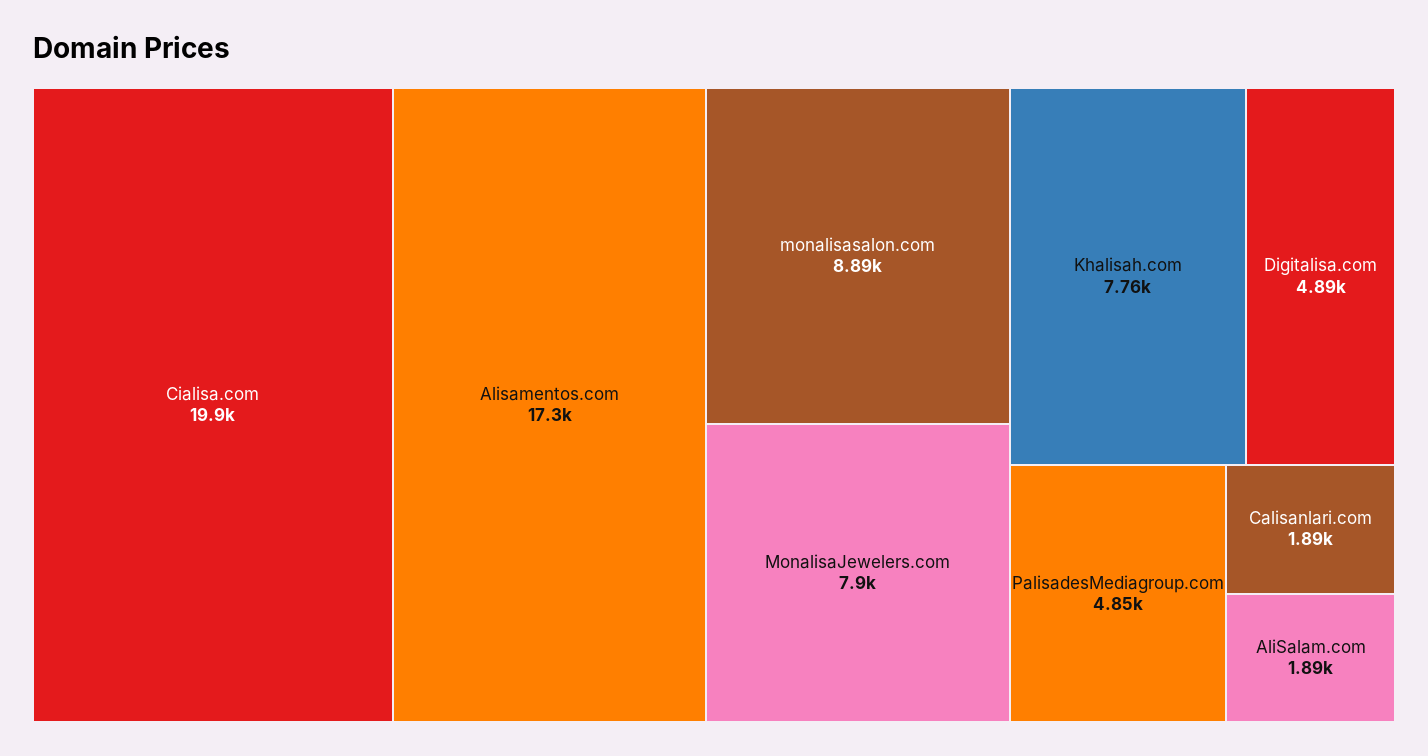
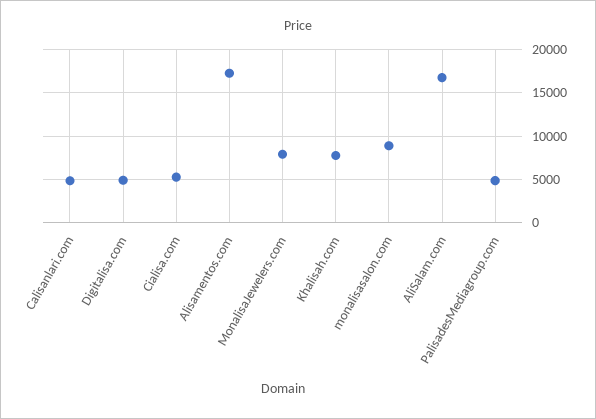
  {
-   "Cialisa.com": 19900,
+   "Cialisa.com": 5000,
    "Alisamentos.com": 17300,
    "monalisasalon.com": 8890,
    "MonalisaJewelers.com": 7900,
    "Khalisah.com": 7760,
    "Digitalisa.com": 4890,
    "PalisadesMediagroup.com": 4850,
-   "Calisanlari.com": 1890,
+   "Calisanlari.com": 5000,
-   "AliSalam.com": 1890
+   "AliSalam.com": 17000
  }

